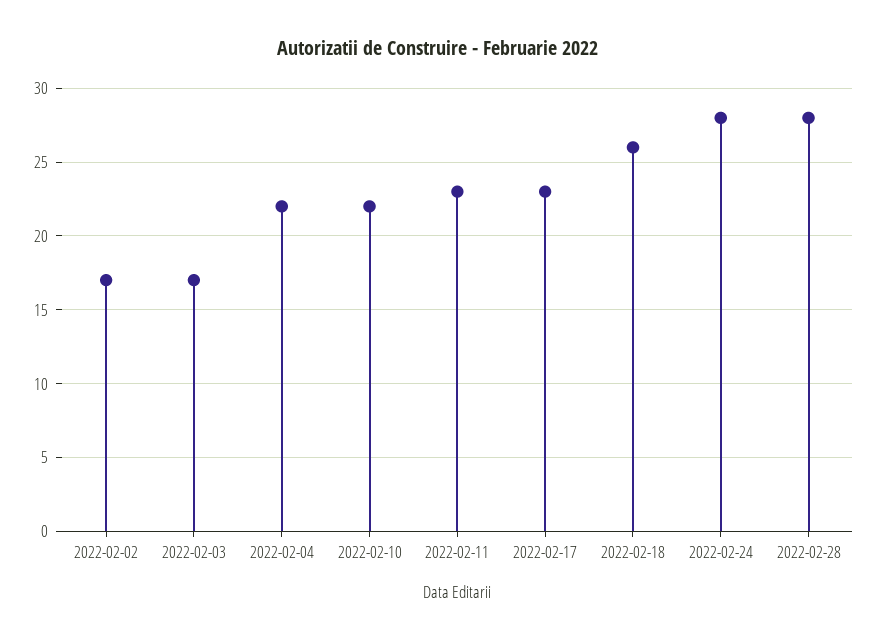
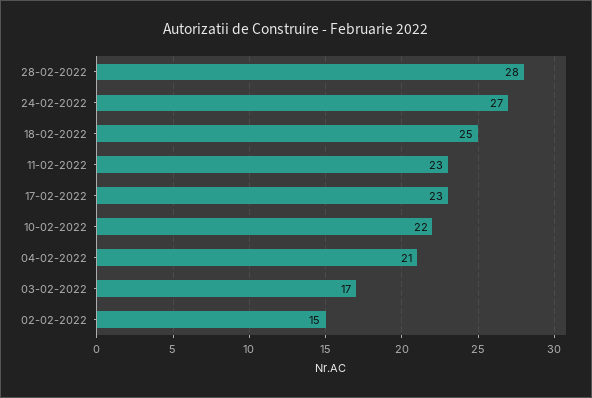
  {
-   "2022-02-02": 17,
+   "2022-02-02": 15,
    "2022-02-03": 17,
-   "2022-02-04": 22,
+   "2022-02-04": 21,
    "2022-02-10": 22,
    "2022-02-11": 23,
    "2022-02-17": 23,
-   "2022-02-18": 26,
+   "2022-02-18": 25,
-   "2022-02-24": 28,
+   "2022-02-24": 27,
    "2022-02-28": 28
  }

